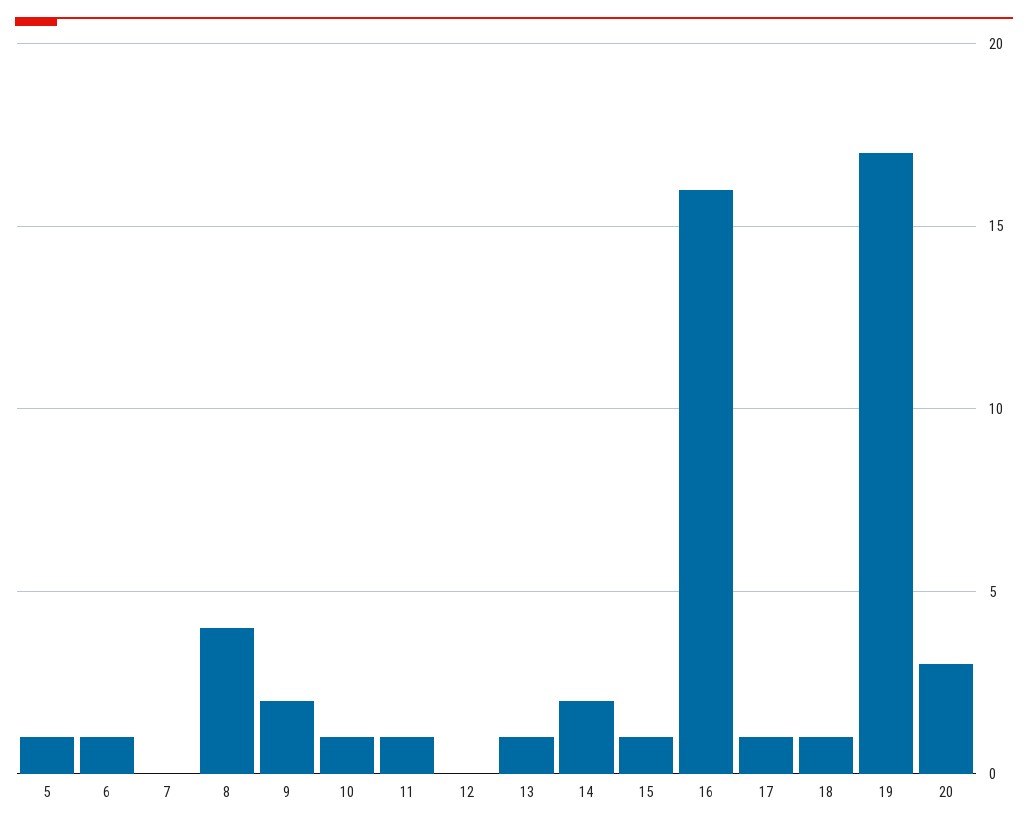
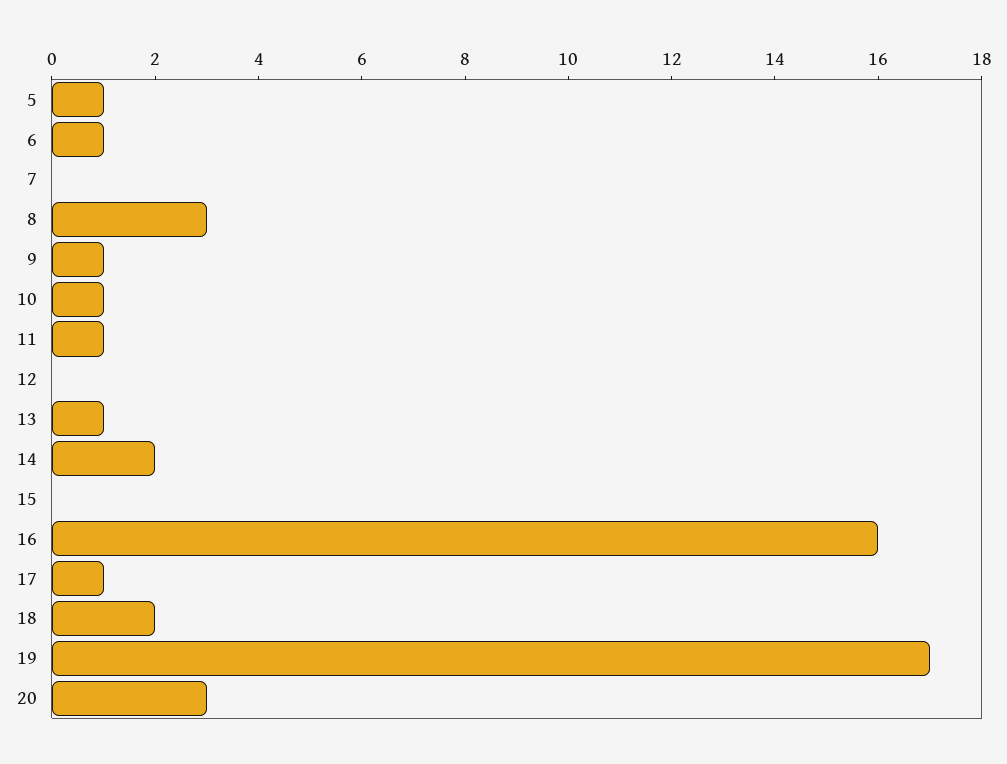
  {
    "5": 1,
    "6": 1,
    "7": 0,
-   "8": 4,
+   "8": 3,
-   "9": 2,
+   "9": 1,
    "10": 1,
    "11": 1,
    "12": 0,
    "13": 1,
    "14": 2,
-   "15": 1,
+   "15": 0,
    "16": 16,
    "17": 1,
-   "18": 1,
+   "18": 2,
    "19": 17,
    "20": 3
  }

